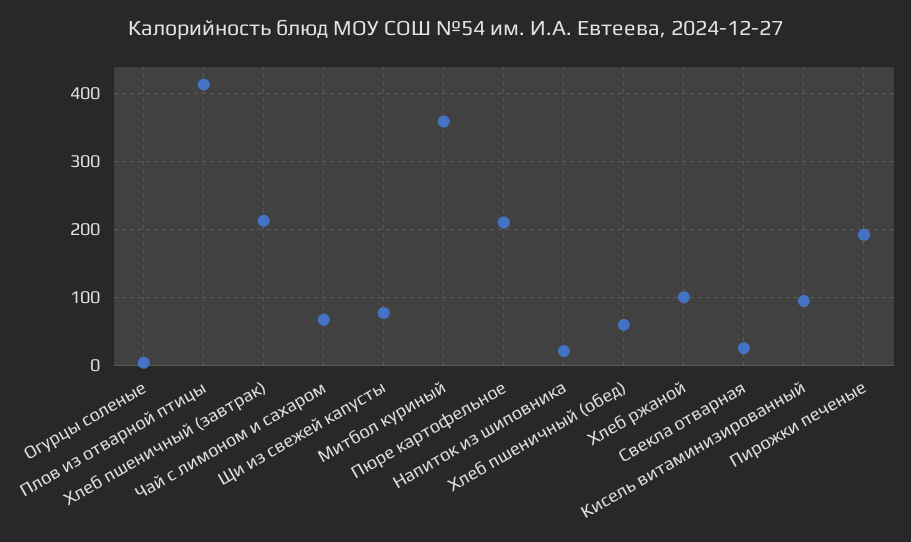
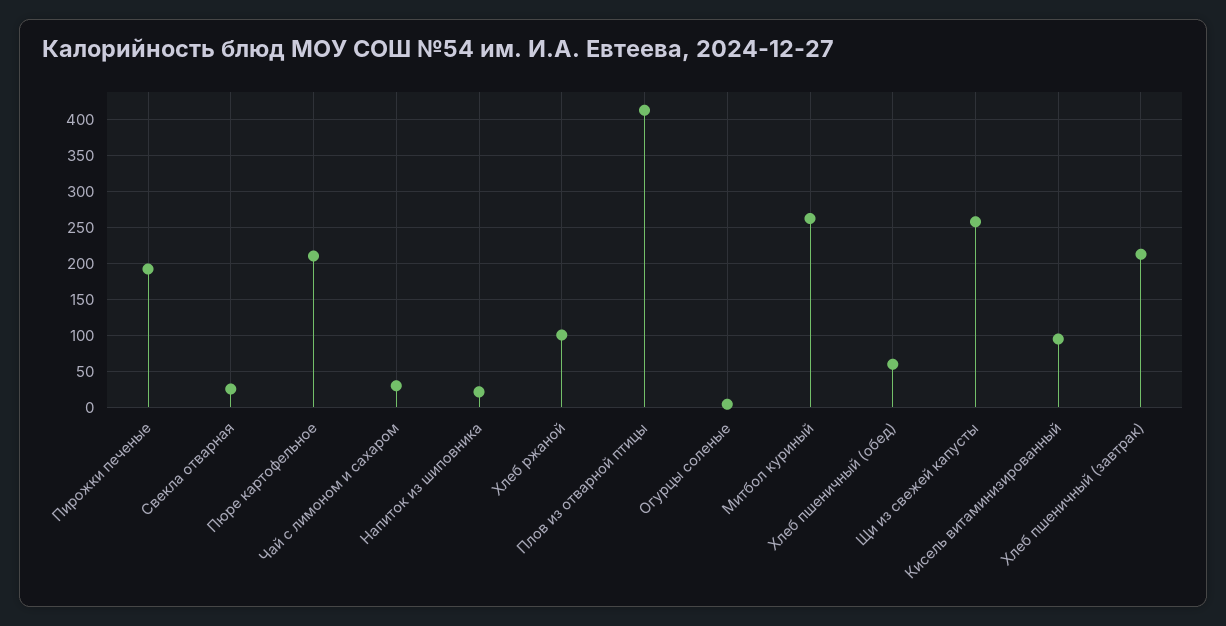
  {
    "Огурцы соленые": 0,
    "Плов из отварной птицы": 410,
    "Хлеб пшеничный (завтрак)": 210,
-   "Чай с лимоном и сахаром": 70,
+   "Чай с лимоном и сахаром": 30,
-   "Щи из свежей капусты": 80,
+   "Щи из свежей капусты": 260,
-   "Митбол куриный": 360,
+   "Митбол куриный": 260,
    "Пюре картофельное": 210,
    "Напиток из шиповника": 20,
    "Хлеб пшеничный (обед)": 60,
    "Хлеб ржаной": 100,
    "Свекла отварная": 30,
    "Кисель витаминизированный": 100,
    "Пирожки печеные": 190
  }

